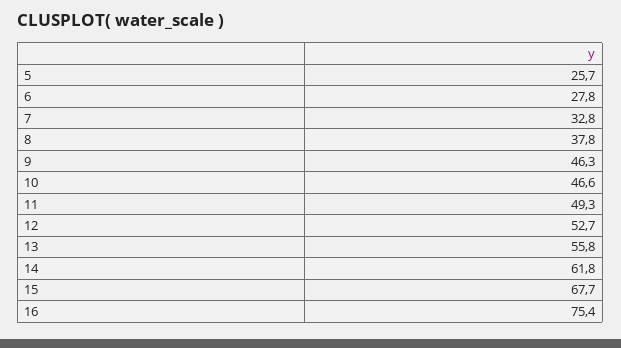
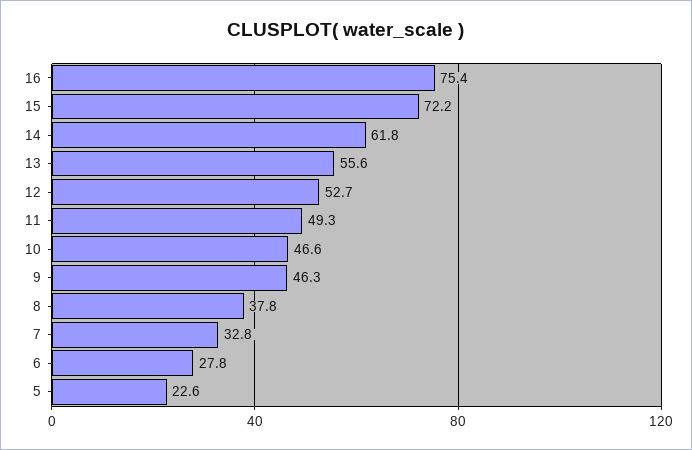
  {
-   "5": 25.7,
+   "5": 22.6,
    "6": 27.8,
    "7": 32.8,
    "8": 37.8,
    "9": 46.3,
    "10": 46.6,
    "11": 49.3,
    "12": 52.7,
-   "13": 55.8,
+   "13": 55.6,
    "14": 61.8,
-   "15": 67.7,
+   "15": 72.2,
    "16": 75.4
  }

